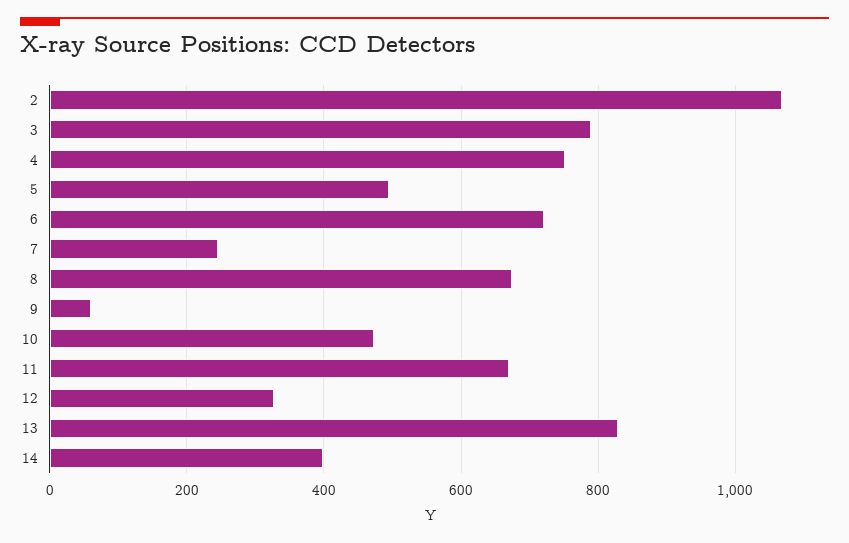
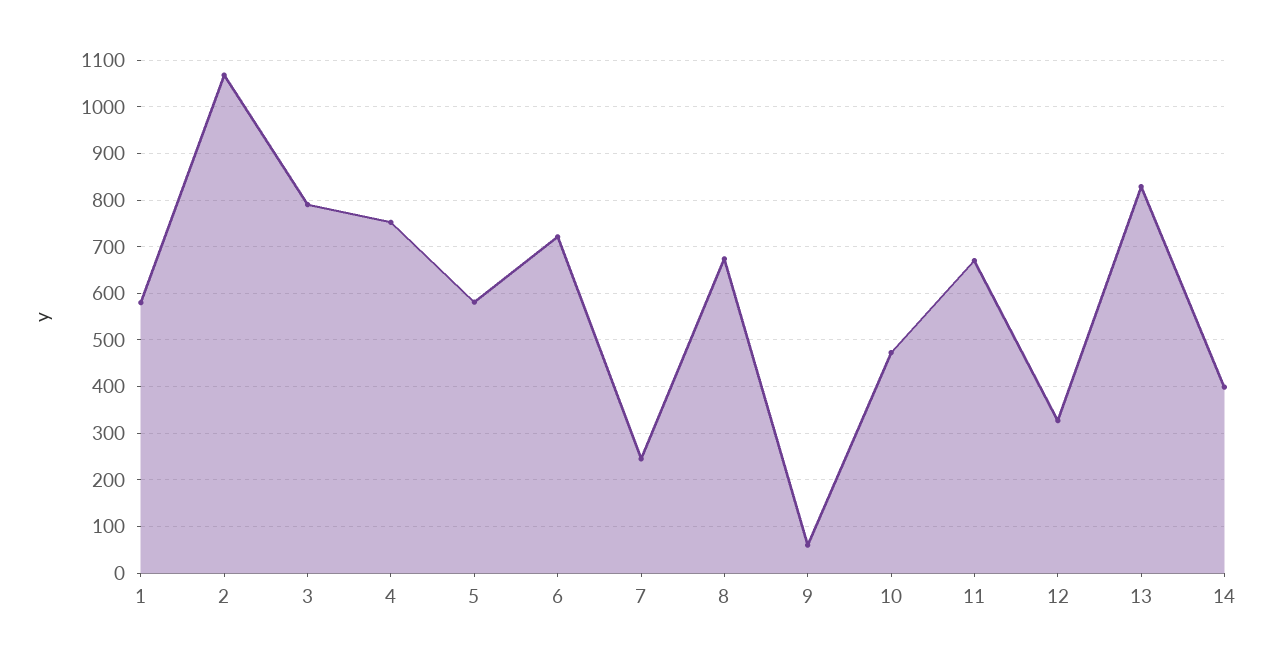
  {
    "2": 1060,
    "3": 800,
    "4": 760,
-   "5": 500,
+   "5": 580,
    "6": 720,
    "7": 240,
    "8": 680,
    "9": 60,
    "10": 480,
    "11": 680,
    "12": 320,
    "13": 820,
-   "14": 400
+   "14": 400,
+   "1": 580
  }

